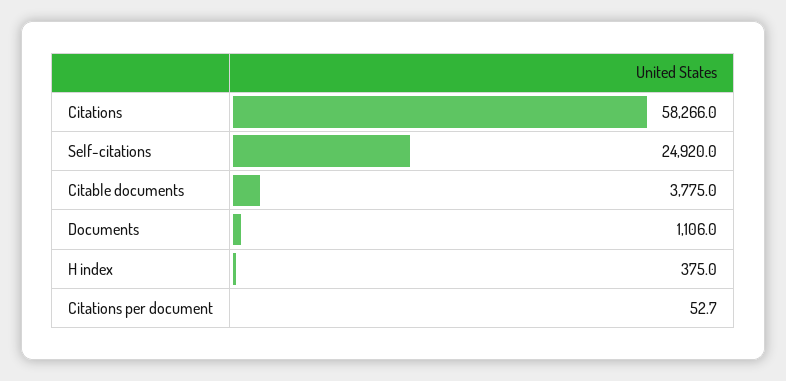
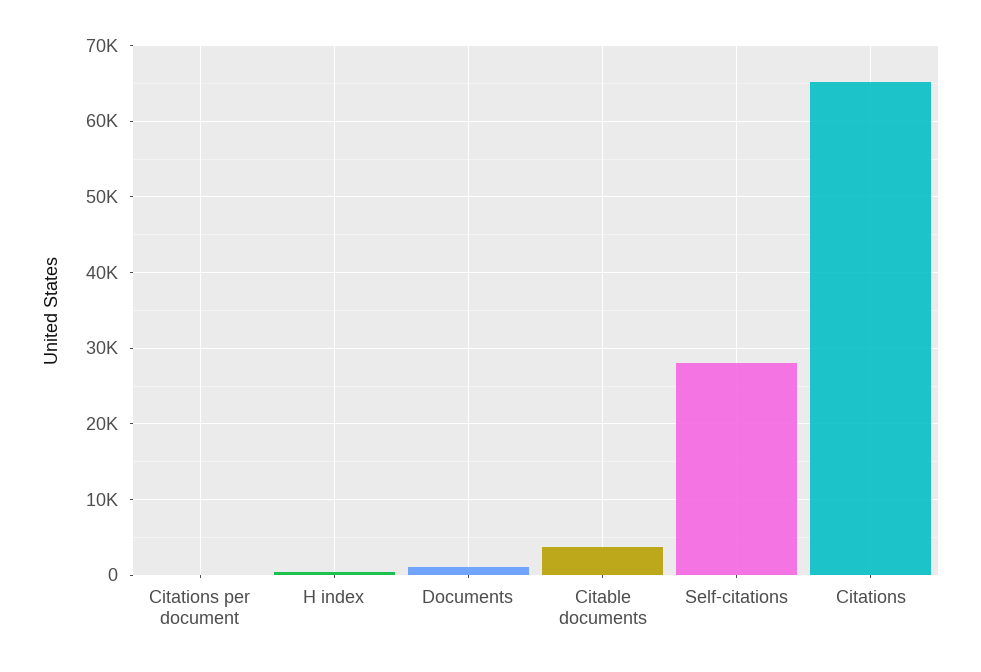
  {
-   "Citations": 58266,
+   "Citations": 65000,
-   "Self-citations": 24920,
+   "Self-citations": 28000,
    "Citable documents": 3775,
    "Documents": 1106,
    "H index": 375,
    "Citations per document": 52.7
  }

